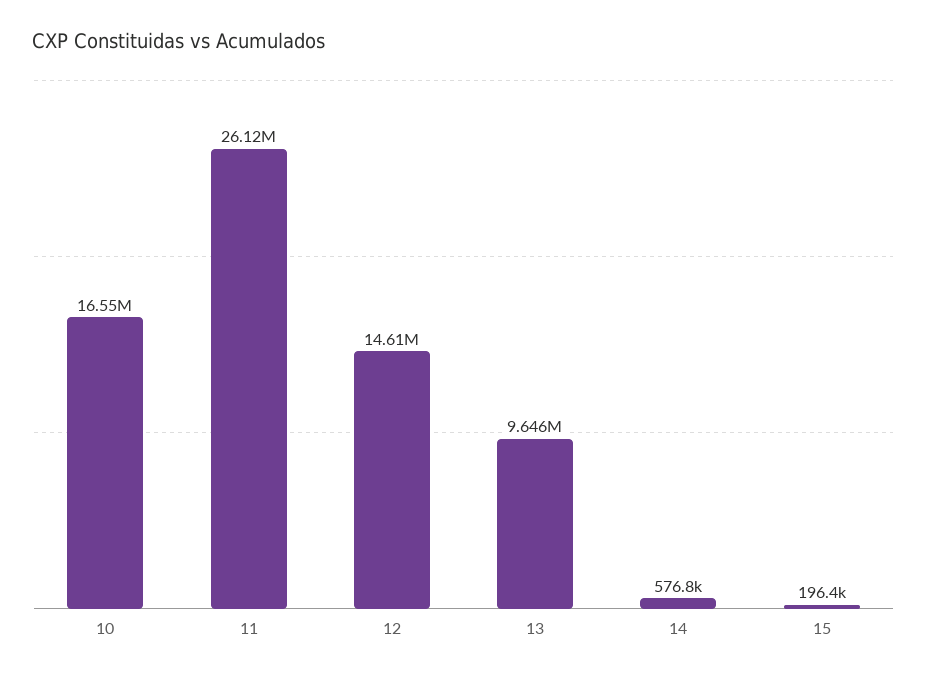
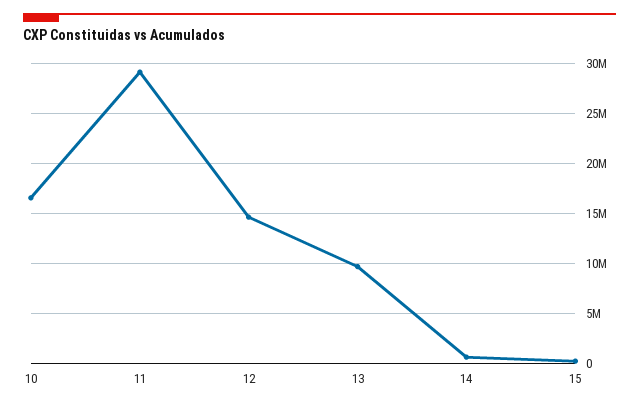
  {
    "10": 16550000,
-   "11": 26120000,
+   "11": 29000000,
    "12": 14610000,
    "13": 9646000,
    "14": 576800,
    "15": 196400
  }

